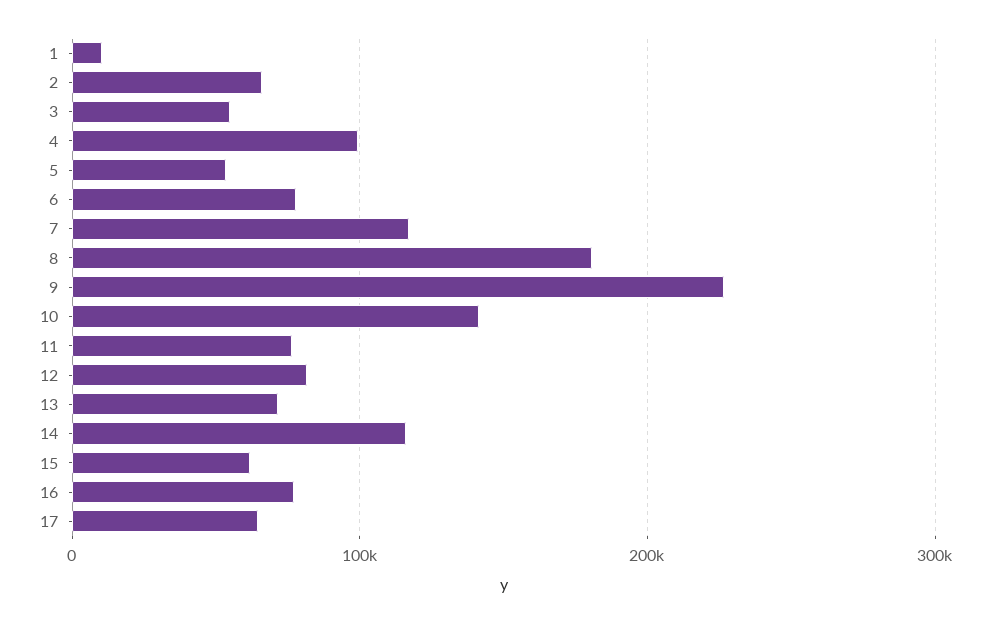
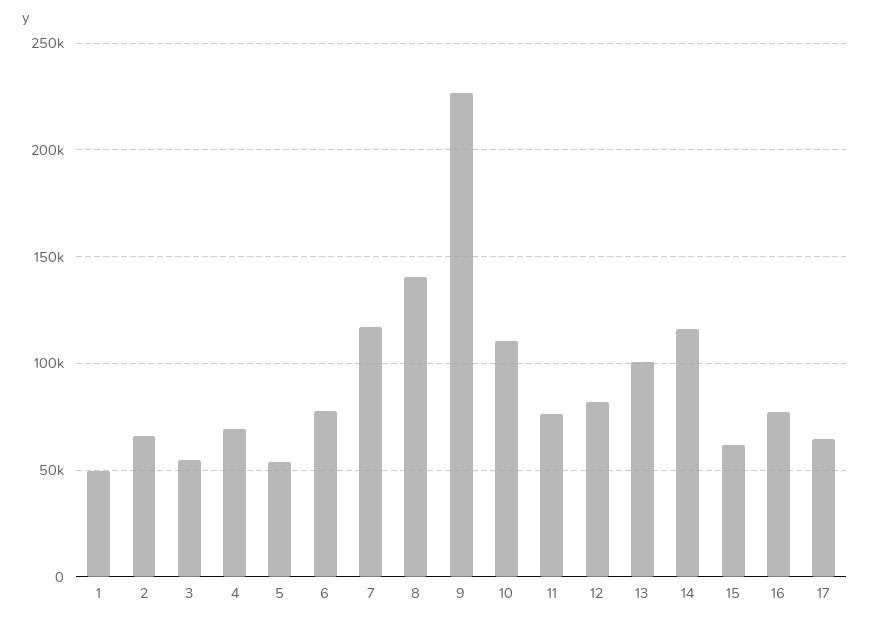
  {
-   "1": 10000,
+   "1": 50000,
    "2": 65000,
    "3": 55000,
-   "4": 100000,
+   "4": 70000,
    "5": 55000,
    "6": 80000,
    "7": 115000,
-   "8": 180000,
+   "8": 140000,
    "9": 225000,
-   "10": 140000,
+   "10": 110000,
    "11": 75000,
    "12": 80000,
-   "13": 70000,
+   "13": 100000,
    "14": 115000,
    "15": 60000,
    "16": 75000,
    "17": 65000
  }

